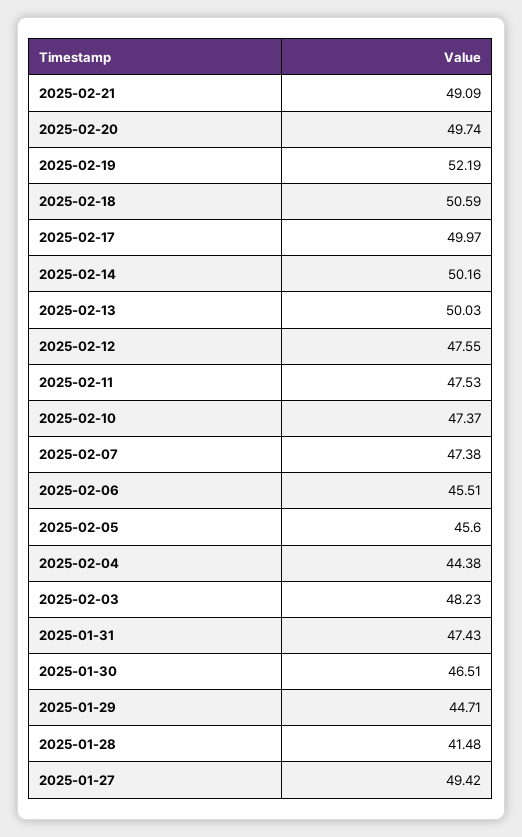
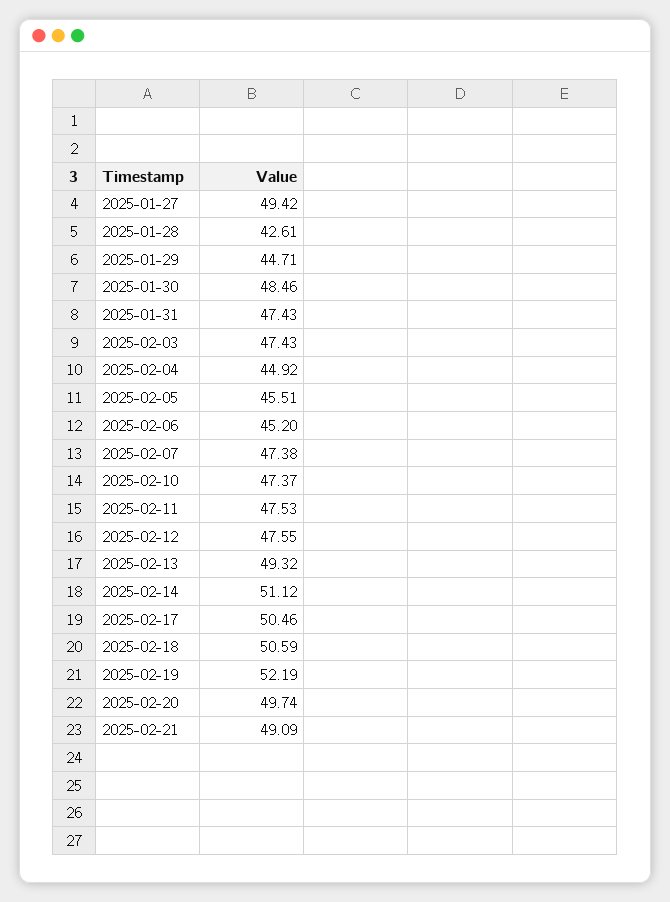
  {
    "2025-02-21": 49.09,
    "2025-02-20": 49.74,
    "2025-02-19": 52.19,
    "2025-02-18": 50.59,
-   "2025-02-17": 49.97,
+   "2025-02-17": 50.46,
-   "2025-02-14": 50.16,
+   "2025-02-14": 51.12,
-   "2025-02-13": 50.03,
+   "2025-02-13": 49.32,
    "2025-02-12": 47.55,
    "2025-02-11": 47.53,
    "2025-02-10": 47.37,
    "2025-02-07": 47.38,
-   "2025-02-06": 45.51,
+   "2025-02-06": 45.2,
-   "2025-02-05": 45.6,
+   "2025-02-05": 45.51,
-   "2025-02-04": 44.38,
+   "2025-02-04": 44.92,
-   "2025-02-03": 48.23,
+   "2025-02-03": 47.43,
    "2025-01-31": 47.43,
-   "2025-01-30": 46.51,
+   "2025-01-30": 48.46,
    "2025-01-29": 44.71,
-   "2025-01-28": 41.48,
+   "2025-01-28": 42.61,
    "2025-01-27": 49.42
  }

